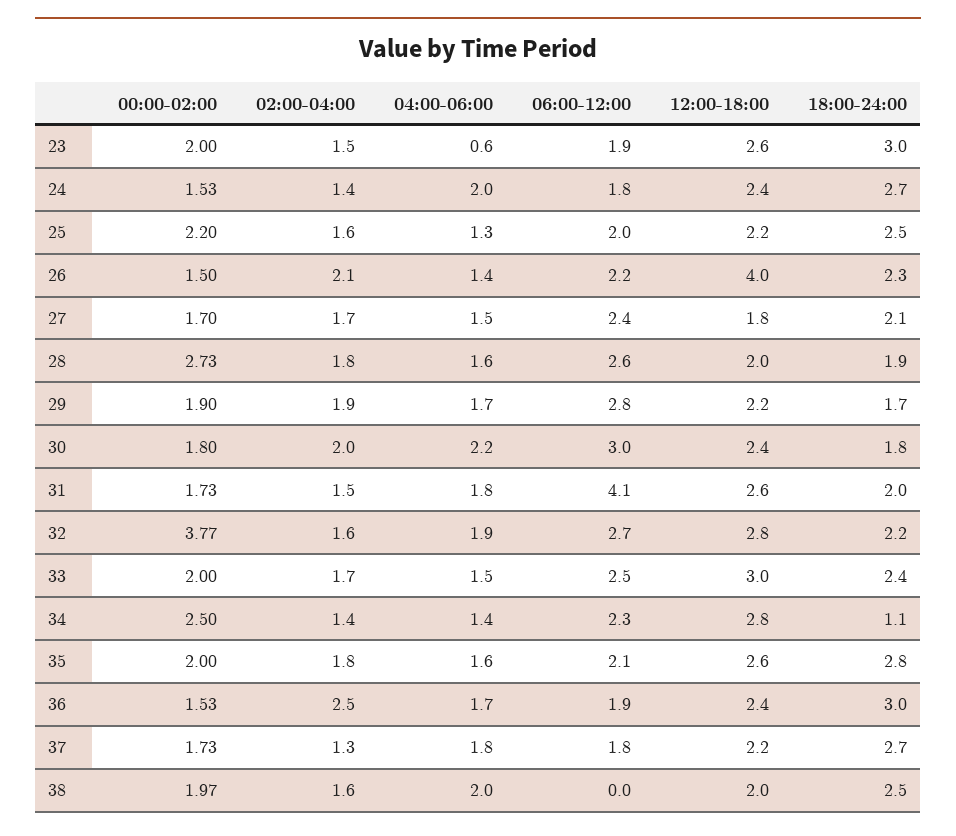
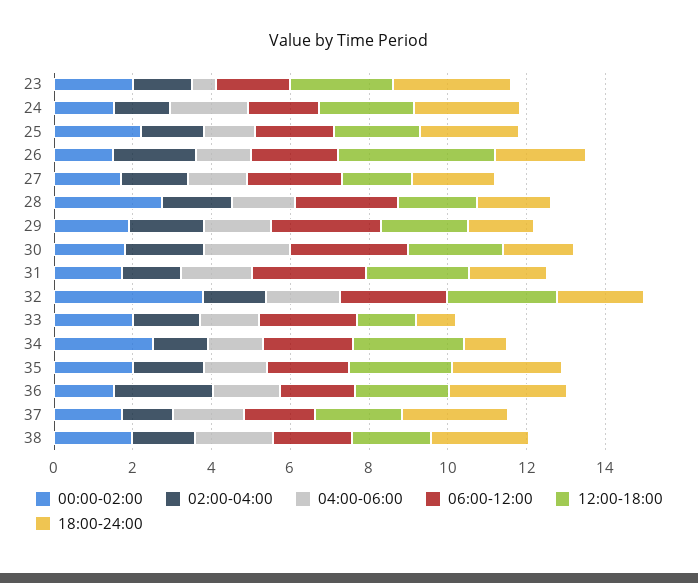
  {
    "00:00-02:00": {
      "23": 2,
      "24": 1.53,
      "25": 2.2,
      "26": 1.5,
      "27": 1.7,
      "28": 2.73,
      "29": 1.9,
      "30": 1.8,
      "31": 1.73,
      "32": 3.77,
      "33": 2,
      "34": 2.5,
      "35": 2,
      "36": 1.53,
      "37": 1.73,
      "38": 1.97
    },
    "02:00-04:00": {
      "23": 1.5,
      "24": 1.4,
      "25": 1.6,
      "26": 2.1,
      "27": 1.7,
      "28": 1.8,
      "29": 1.9,
      "30": 2,
      "31": 1.5,
      "32": 1.6,
      "33": 1.7,
      "34": 1.4,
      "35": 1.8,
      "36": 2.5,
      "37": 1.3,
      "38": 1.6
    },
    "04:00-06:00": {
      "23": 0.6,
      "24": 2,
      "25": 1.3,
      "26": 1.4,
      "27": 1.5,
      "28": 1.6,
      "29": 1.7,
      "30": 2.2,
      "31": 1.8,
      "32": 1.9,
      "33": 1.5,
      "34": 1.4,
      "35": 1.6,
      "36": 1.7,
      "37": 1.8,
      "38": 2
    },
    "06:00-12:00": {
      "23": 1.9,
      "24": 1.8,
      "25": 2,
      "26": 2.2,
      "27": 2.4,
      "28": 2.6,
      "29": 2.8,
      "30": 3,
-     "31": 4.1,
+     "31": 3,
      "32": 2.7,
      "33": 2.5,
      "34": 2.3,
      "35": 2.1,
      "36": 1.9,
      "37": 1.8,
-     "38": 0
+     "38": 2
    },
    "12:00-18:00": {
      "23": 2.6,
      "24": 2.4,
      "25": 2.2,
      "26": 4,
      "27": 1.8,
      "28": 2,
      "29": 2.2,
      "30": 2.4,
      "31": 2.6,
      "32": 2.8,
-     "33": 3,
+     "33": 1.5,
      "34": 2.8,
      "35": 2.6,
      "36": 2.4,
      "37": 2.2,
      "38": 2
    },
    "18:00-24:00": {
      "23": 3,
      "24": 2.7,
      "25": 2.5,
      "26": 2.3,
      "27": 2.1,
      "28": 1.9,
      "29": 1.7,
      "30": 1.8,
      "31": 2,
      "32": 2.2,
-     "33": 2.4,
+     "33": 1,
      "34": 1.1,
      "35": 2.8,
      "36": 3,
      "37": 2.7,
      "38": 2.5
    }
  }

